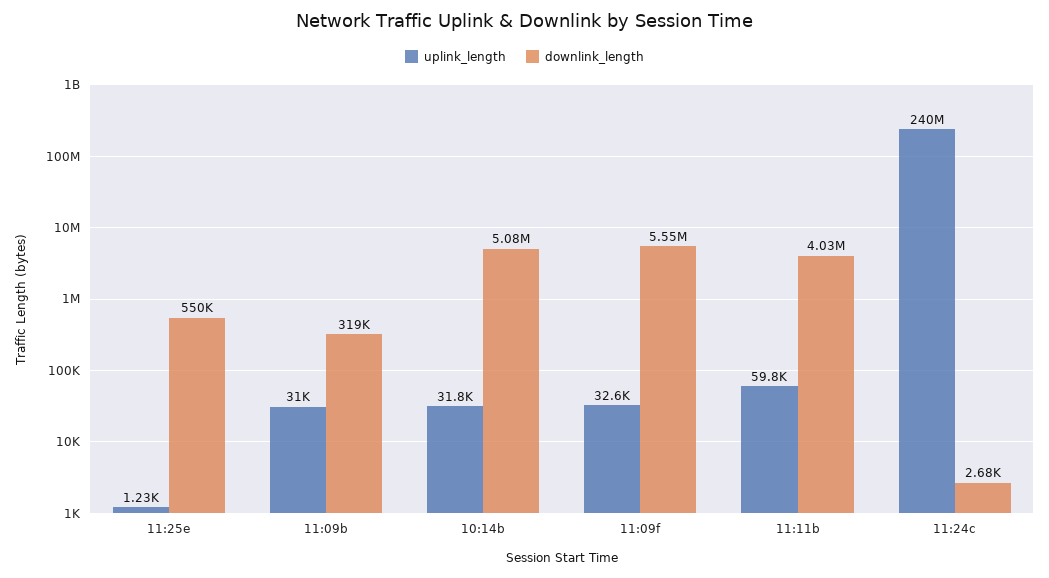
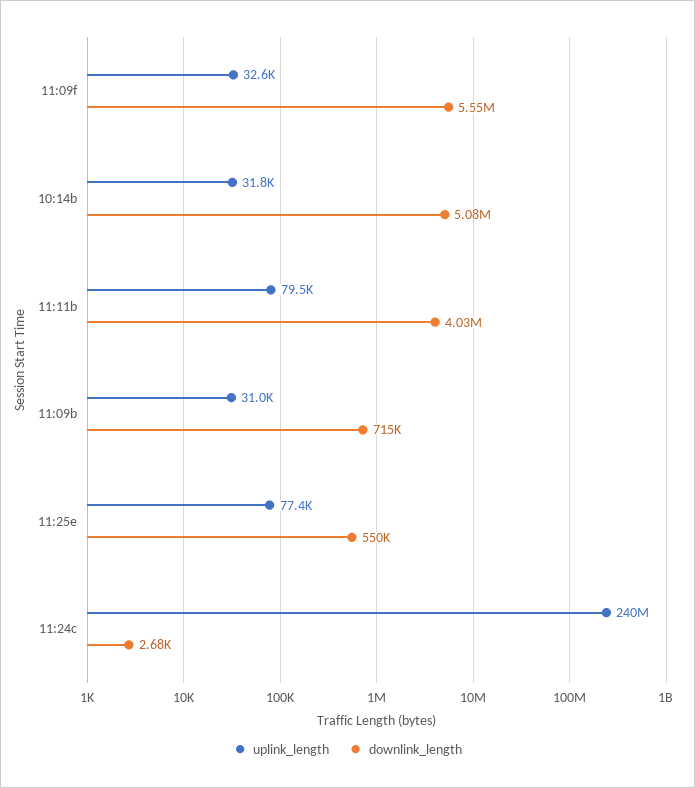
  {
    "uplink_length": {
-     "11:25e": 1230,
+     "11:25e": 77400,
      "11:09b": 31000,
      "10:14b": 31800,
      "11:09f": 32600,
-     "11:11b": 59800,
+     "11:11b": 79500,
      "11:24c": 240000000
    },
    "downlink_length": {
      "11:25e": 550000,
-     "11:09b": 319000,
+     "11:09b": 715000,
      "10:14b": 5080000,
      "11:09f": 5550000,
      "11:11b": 4030000,
      "11:24c": 2680
    }
  }

